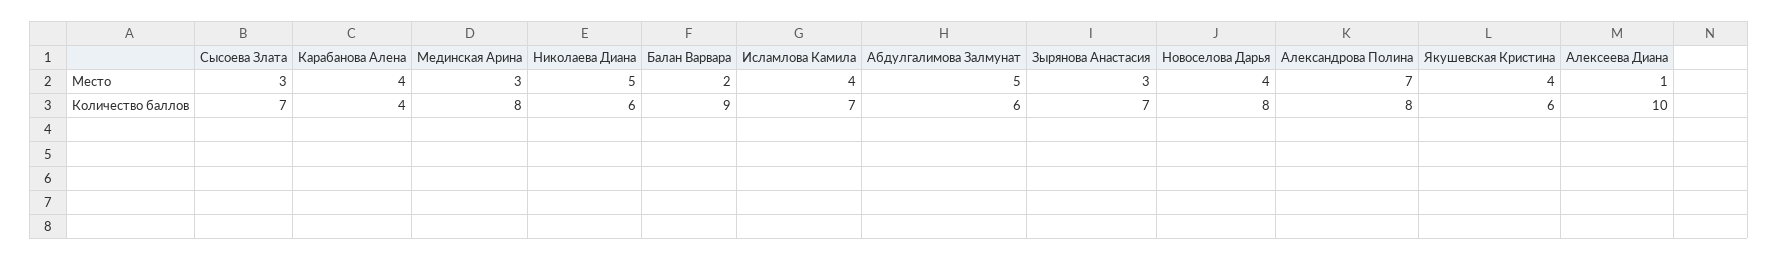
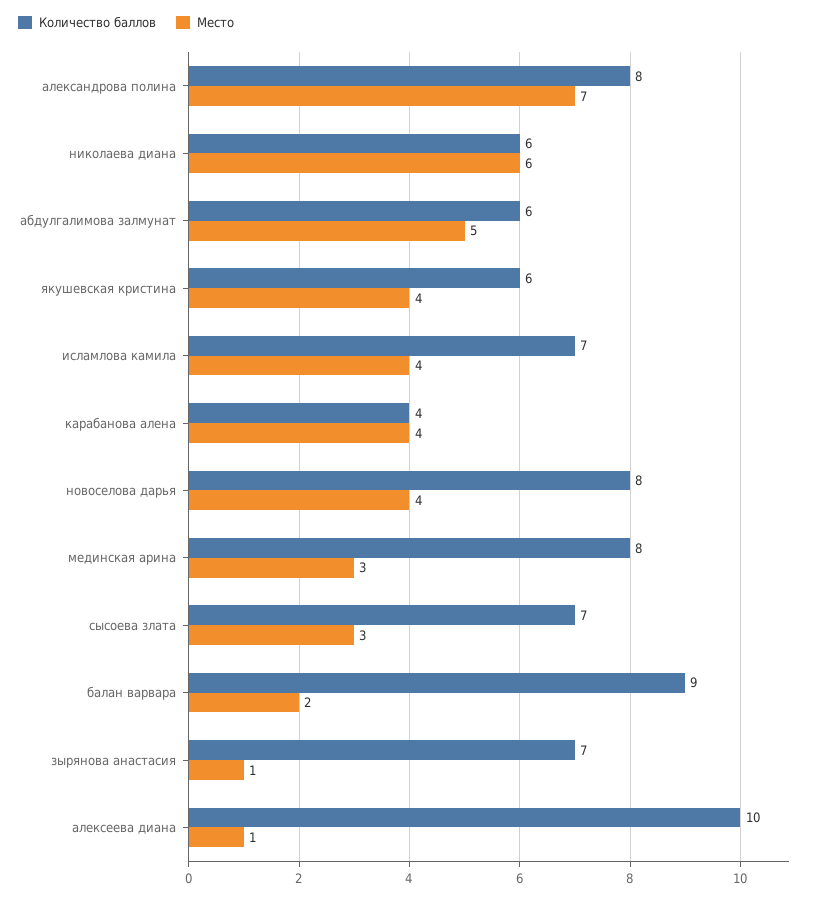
  {
    "Место": {
      "Сысоева Злата": 3,
      "Карабанова Алена": 4,
      "Мединская Арина": 3,
-     "Николаева Диана": 5,
+     "Николаева Диана": 6,
      "Балан Варвара": 2,
      "Исламлова Камила": 4,
      "Абдулгалимова Залмунат": 5,
-     "Зырянова Анастасия": 3,
+     "Зырянова Анастасия": 1,
      "Новоселова Дарья": 4,
      "Александрова Полина": 7,
      "Якушевская Кристина": 4,
      "Алексеева Диана": 1
    },
    "Количество баллов": {
      "Сысоева Злата": 7,
      "Карабанова Алена": 4,
      "Мединская Арина": 8,
      "Николаева Диана": 6,
      "Балан Варвара": 9,
      "Исламлова Камила": 7,
      "Абдулгалимова Залмунат": 6,
      "Зырянова Анастасия": 7,
      "Новоселова Дарья": 8,
      "Александрова Полина": 8,
      "Якушевская Кристина": 6,
      "Алексеева Диана": 10
    }
  }

